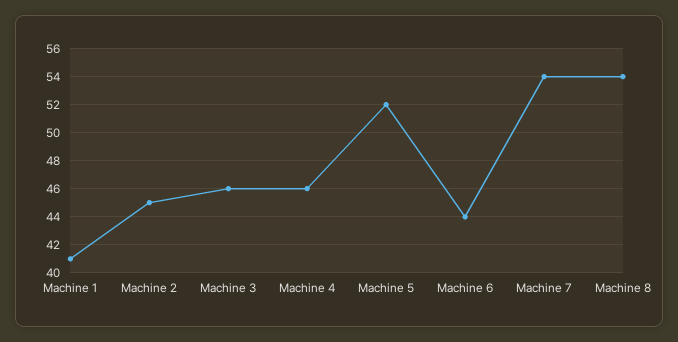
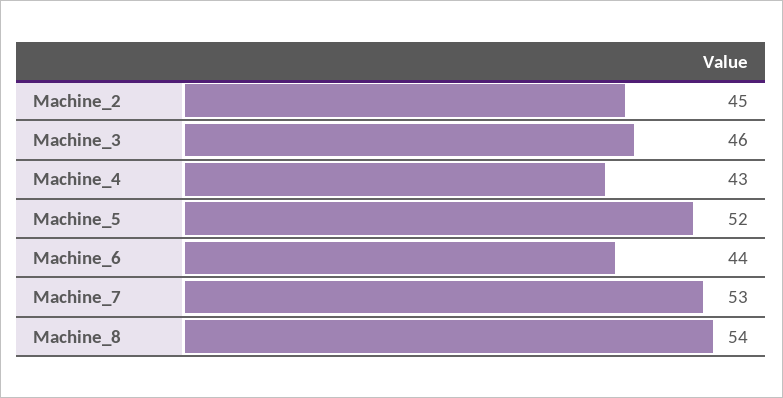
  {
-   "Machine 1": 41,
    "Machine 2": 45,
    "Machine 3": 46,
-   "Machine 4": 46,
+   "Machine 4": 43,
    "Machine 5": 52,
    "Machine 6": 44,
-   "Machine 7": 54,
+   "Machine 7": 53,
    "Machine 8": 54
  }

